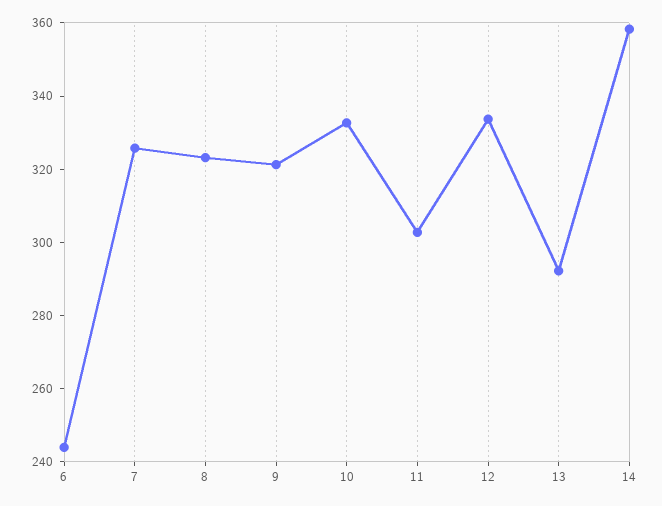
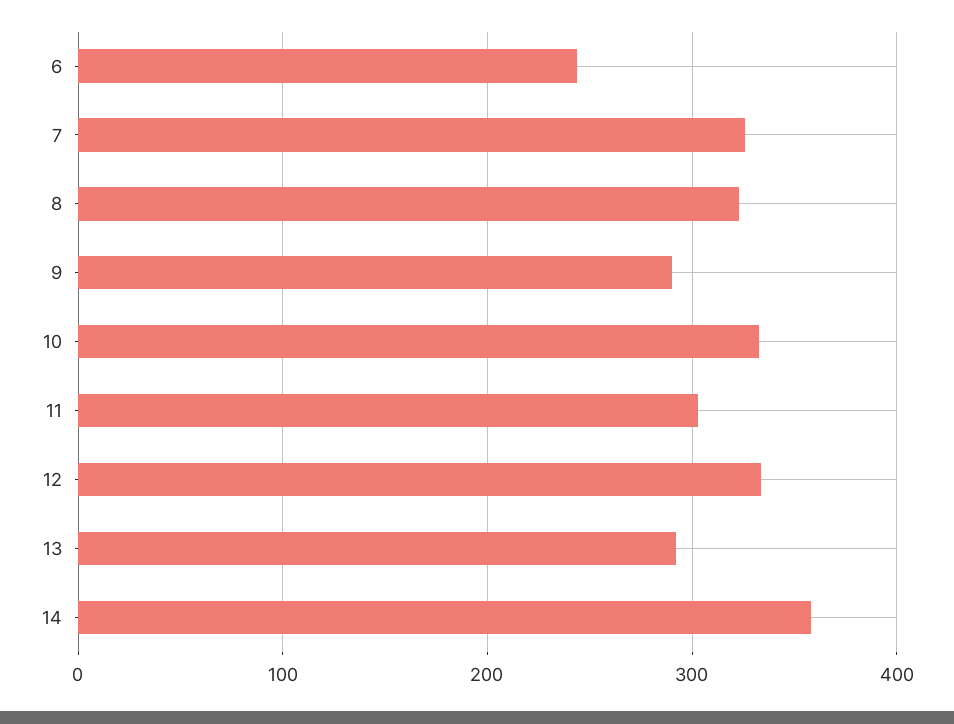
  {
    "6": 245,
    "7": 325,
    "8": 325,
-   "9": 320,
+   "9": 290,
    "10": 335,
    "11": 305,
    "12": 335,
    "13": 290,
    "14": 360
  }

